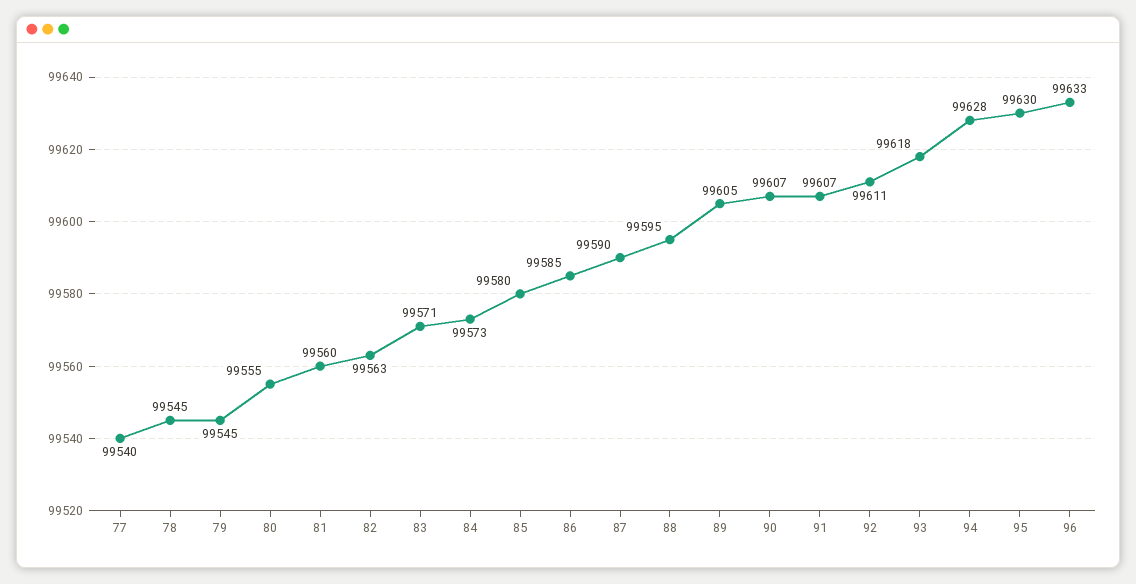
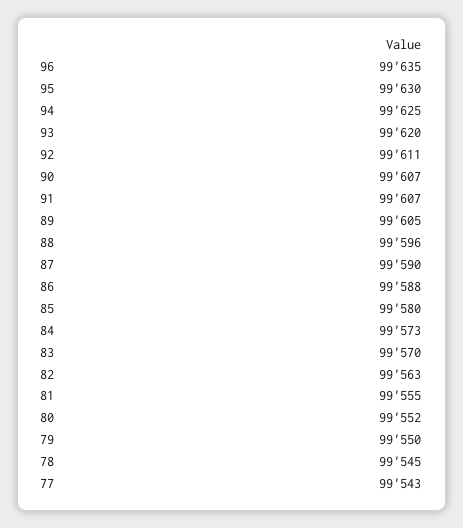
  {
-   "77": 99540,
+   "77": 99543,
    "78": 99545,
-   "79": 99545,
+   "79": 99550,
-   "80": 99555,
+   "80": 99552,
-   "81": 99560,
+   "81": 99555,
    "82": 99563,
-   "83": 99571,
+   "83": 99570,
    "84": 99573,
    "85": 99580,
-   "86": 99585,
+   "86": 99588,
    "87": 99590,
-   "88": 99595,
+   "88": 99596,
    "89": 99605,
    "90": 99607,
    "91": 99607,
    "92": 99611,
-   "93": 99618,
+   "93": 99620,
-   "94": 99628,
+   "94": 99625,
    "95": 99630,
-   "96": 99633
+   "96": 99635
  }

